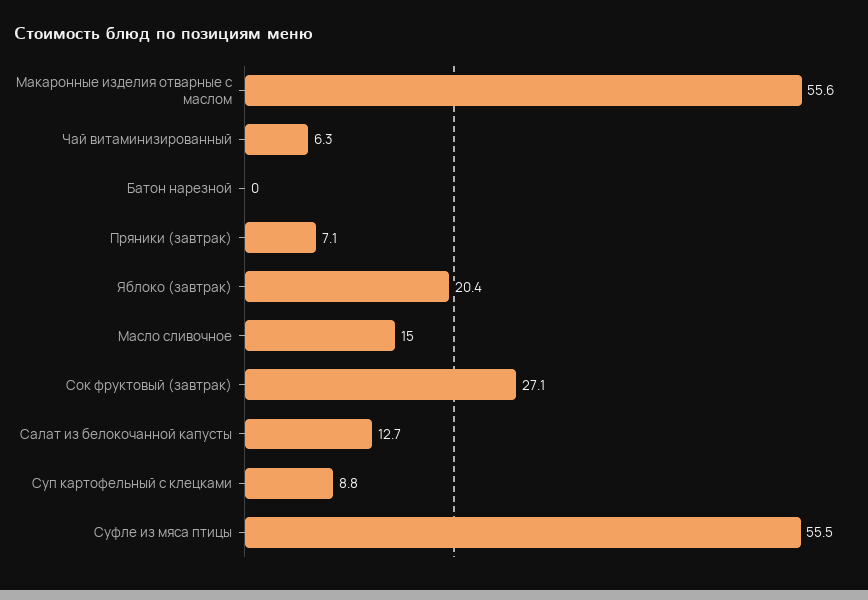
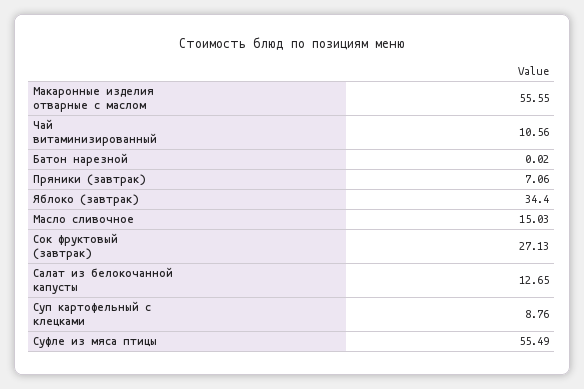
  {
    "Макаронные изделия отварные с маслом": 55.55,
-   "Чай витаминизированный": 6.3,
+   "Чай витаминизированный": 10.56,
    "Батон нарезной": 0.02,
    "Пряники (завтрак)": 7.06,
-   "Яблоко (завтрак)": 20.4,
+   "Яблоко (завтрак)": 34.4,
    "Масло сливочное": 15.03,
    "Сок фруктовый (завтрак)": 27.13,
    "Салат из белокочанной капусты": 12.65,
    "Суп картофельный с клецками": 8.76,
    "Суфле из мяса птицы": 55.49
  }

